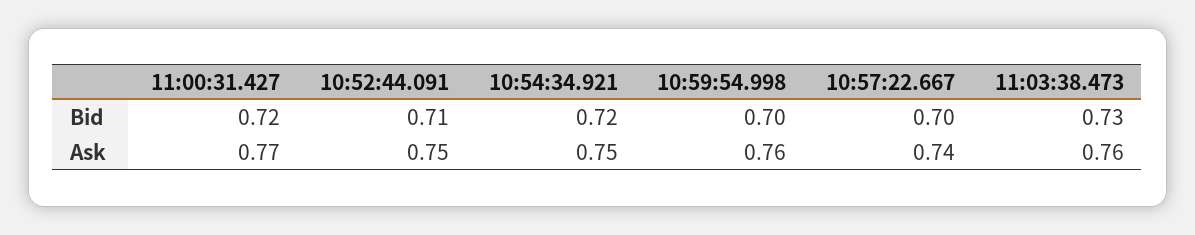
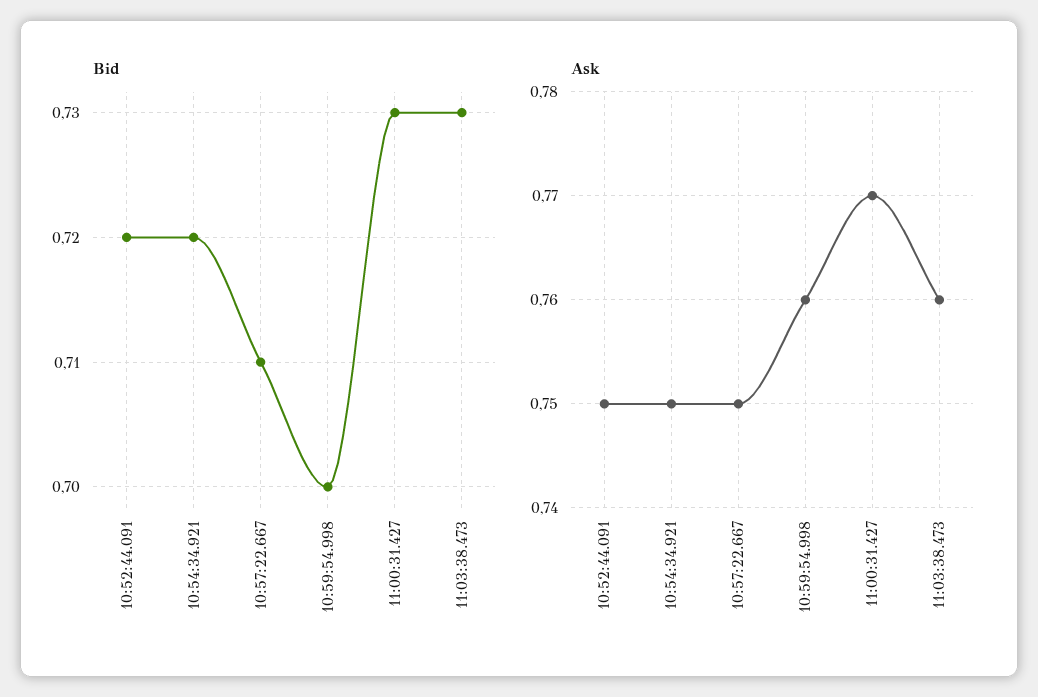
  {
    "Bid": {
-     "11:00:31.427": 0.72,
+     "11:00:31.427": 0.73,
-     "10:52:44.091": 0.71,
+     "10:52:44.091": 0.72,
      "10:54:34.921": 0.72,
      "10:59:54.998": 0.7,
-     "10:57:22.667": 0.7,
+     "10:57:22.667": 0.71,
      "11:03:38.473": 0.73
    },
    "Ask": {
      "11:00:31.427": 0.77,
      "10:52:44.091": 0.75,
      "10:54:34.921": 0.75,
      "10:59:54.998": 0.76,
-     "10:57:22.667": 0.74,
+     "10:57:22.667": 0.75,
      "11:03:38.473": 0.76
    }
  }

